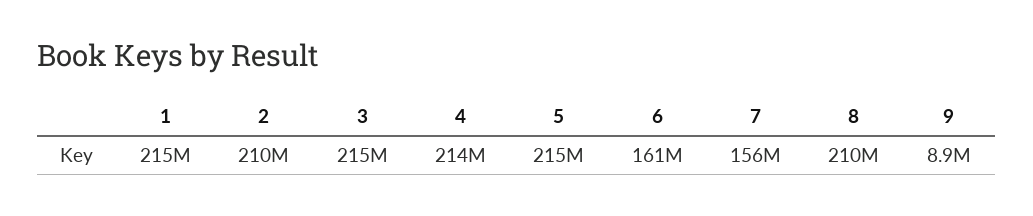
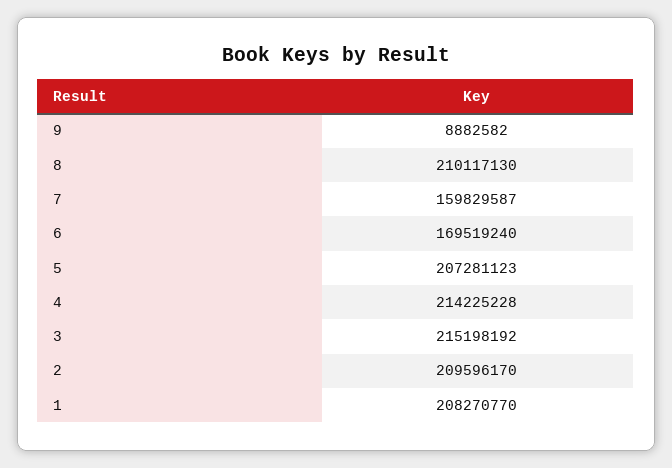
  {
-   "1": 215000000,
+   "1": 208270770,
    "2": 209596170,
    "3": 215198192,
    "4": 214225228,
-   "5": 215000000,
+   "5": 207281123,
-   "6": 161000000,
+   "6": 169519240,
-   "7": 156000000,
+   "7": 159829587,
    "8": 210117130,
    "9": 8882582
  }

